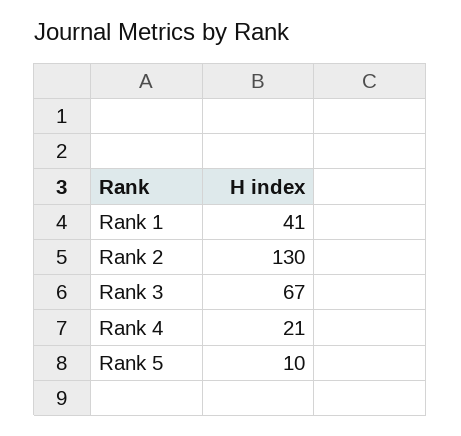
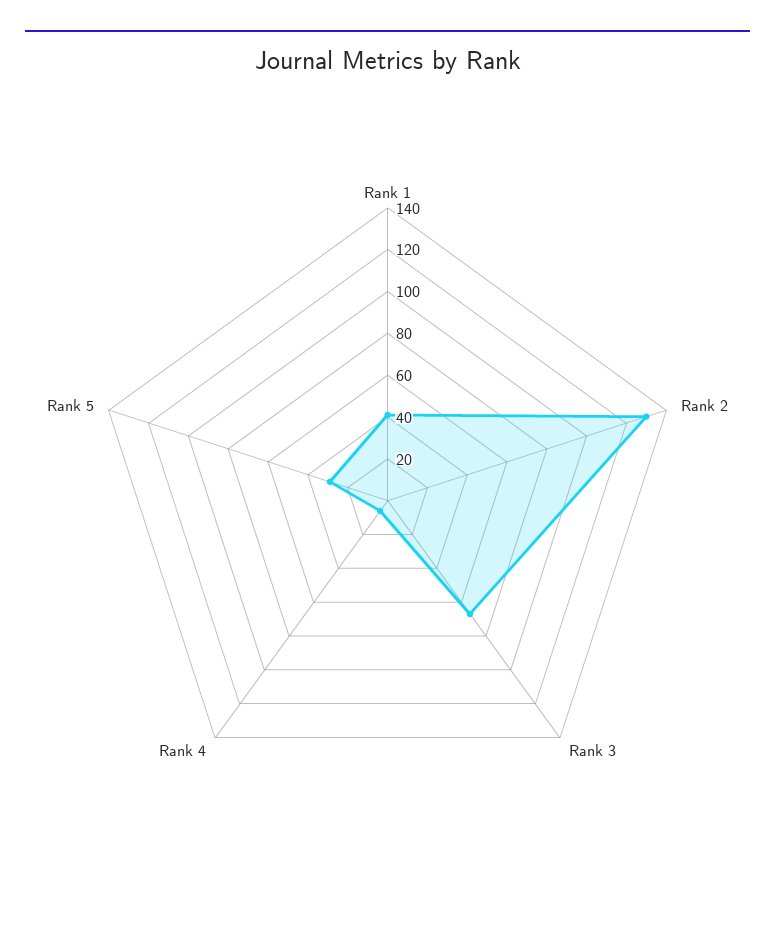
  {
    "Rank 1": 41,
    "Rank 2": 130,
    "Rank 3": 67,
-   "Rank 4": 21,
+   "Rank 4": 5,
-   "Rank 5": 10
+   "Rank 5": 30
  }

